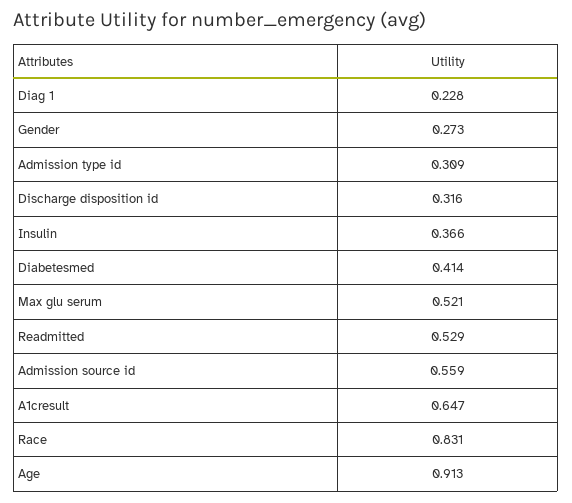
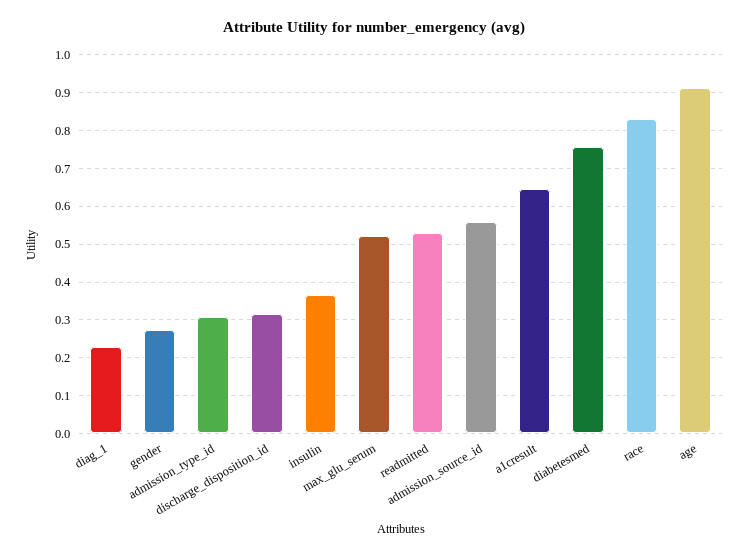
  {
    "Diag 1": 0.228,
    "Gender": 0.273,
    "Admission type id": 0.309,
    "Discharge disposition id": 0.316,
    "Insulin": 0.366,
-   "Diabetesmed": 0.414,
+   "Diabetesmed": 0.76,
    "Max glu serum": 0.521,
    "Readmitted": 0.529,
    "Admission source id": 0.559,
    "A1cresult": 0.647,
    "Race": 0.831,
    "Age": 0.913
  }

